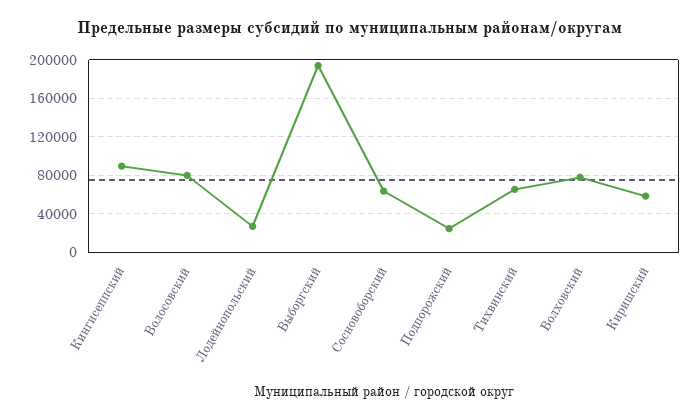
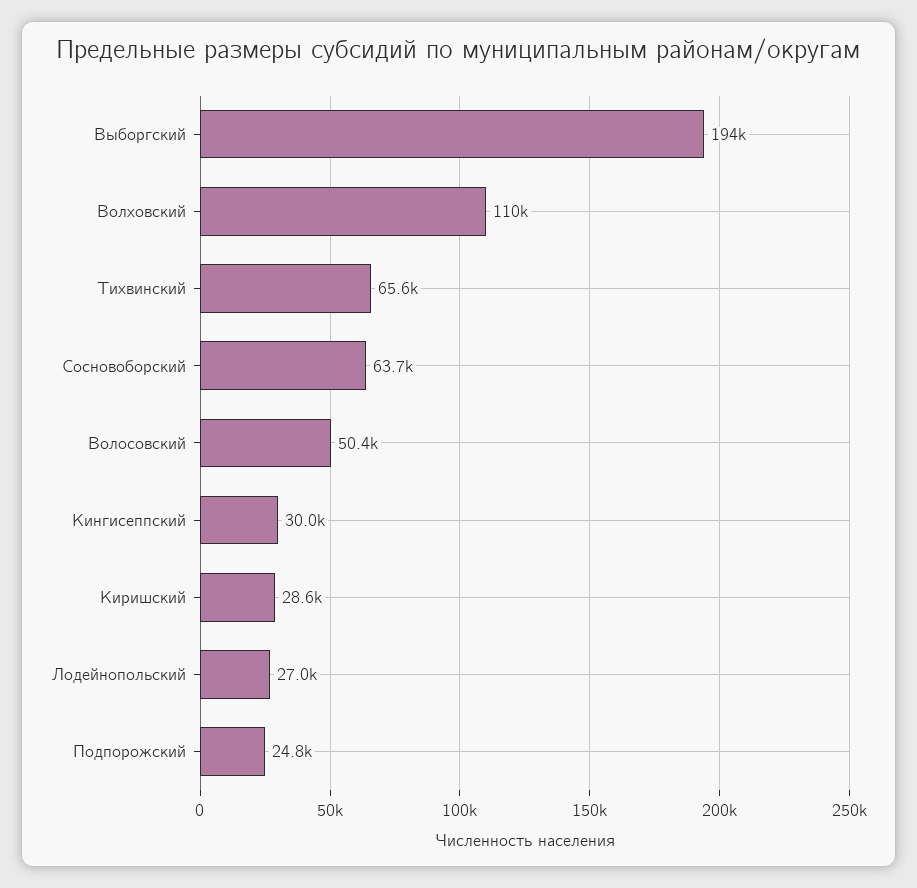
  {
-   "Кингисеппский": 90000,
+   "Кингисеппский": 30000,
-   "Волосовский": 80000,
+   "Волосовский": 50400,
    "Лодейнопольский": 27000,
    "Выборгский": 194000,
    "Сосновоборский": 63700,
    "Подпорожский": 24800,
    "Тихвинский": 65600,
-   "Волховский": 80000,
+   "Волховский": 110000,
-   "Киришский": 60000
+   "Киришский": 28600
  }

